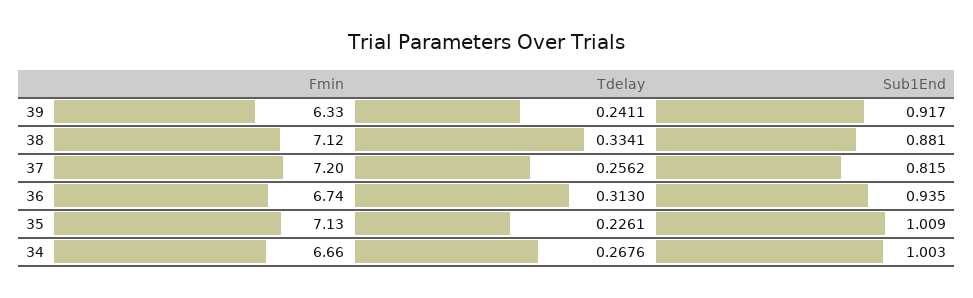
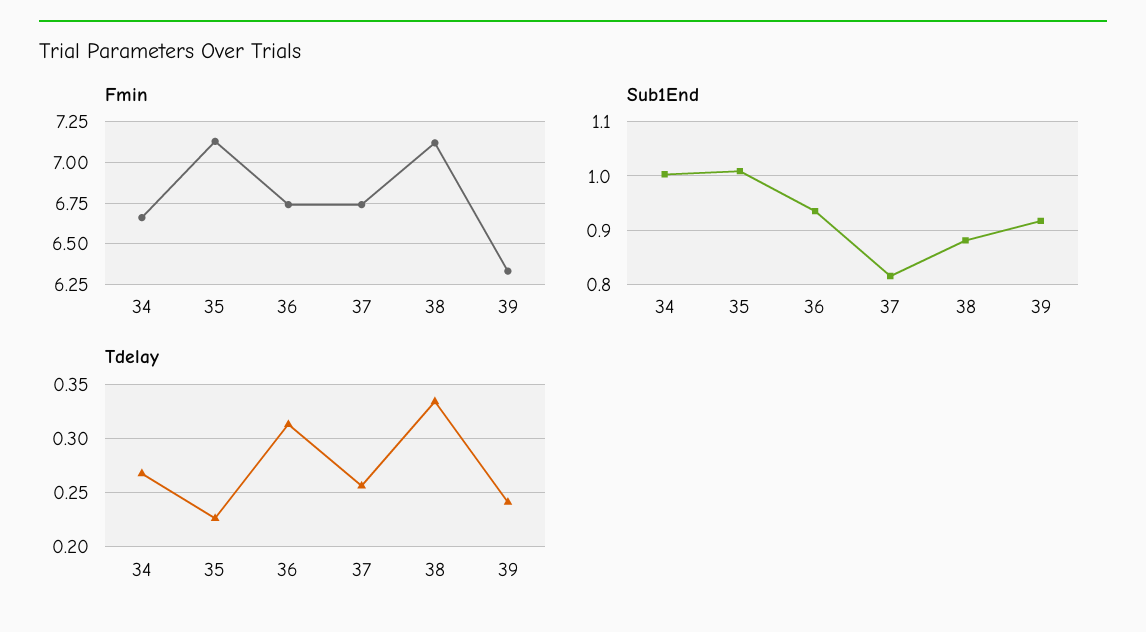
  {
    "Fmin": {
      "39": 6.33,
      "38": 7.12,
-     "37": 7.2,
+     "37": 6.75,
      "36": 6.74,
      "35": 7.13,
      "34": 6.66
    },
    "Tdelay": {
      "39": 0.2411,
      "38": 0.3341,
      "37": 0.2562,
      "36": 0.313,
      "35": 0.2261,
      "34": 0.2676
    },
    "Sub1End": {
      "39": 0.917,
      "38": 0.881,
      "37": 0.815,
      "36": 0.935,
      "35": 1.009,
      "34": 1.003
    }
  }

